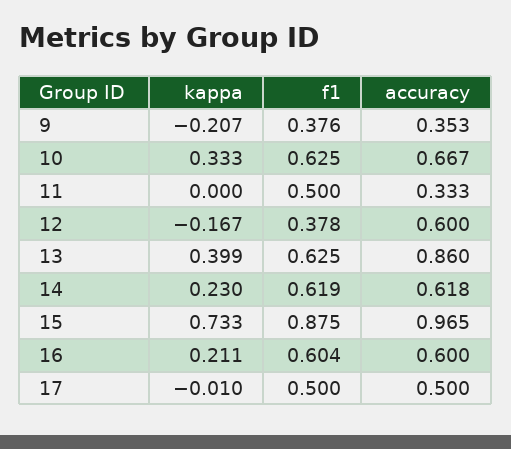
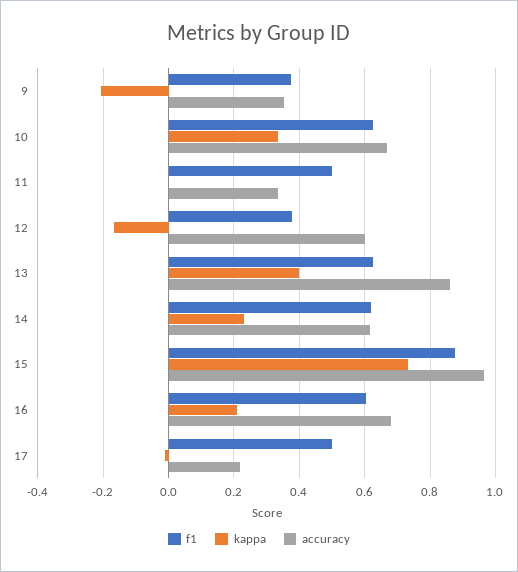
  {
    "kappa": {
      "9": -0.207,
      "10": 0.333,
      "11": 0,
      "12": -0.167,
      "13": 0.399,
      "14": 0.23,
      "15": 0.733,
      "16": 0.211,
      "17": -0.01
    },
    "f1": {
      "9": 0.376,
      "10": 0.625,
      "11": 0.5,
      "12": 0.378,
      "13": 0.625,
      "14": 0.619,
      "15": 0.875,
      "16": 0.604,
      "17": 0.5
    },
    "accuracy": {
      "9": 0.353,
      "10": 0.667,
      "11": 0.333,
      "12": 0.6,
      "13": 0.86,
      "14": 0.618,
      "15": 0.965,
-     "16": 0.6,
+     "16": 0.68,
-     "17": 0.5
+     "17": 0.22
    }
  }

